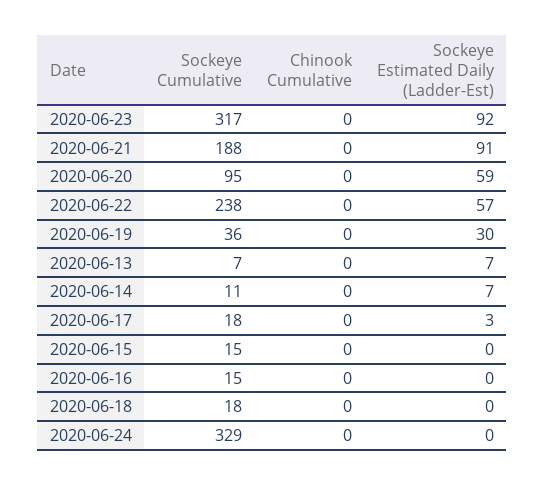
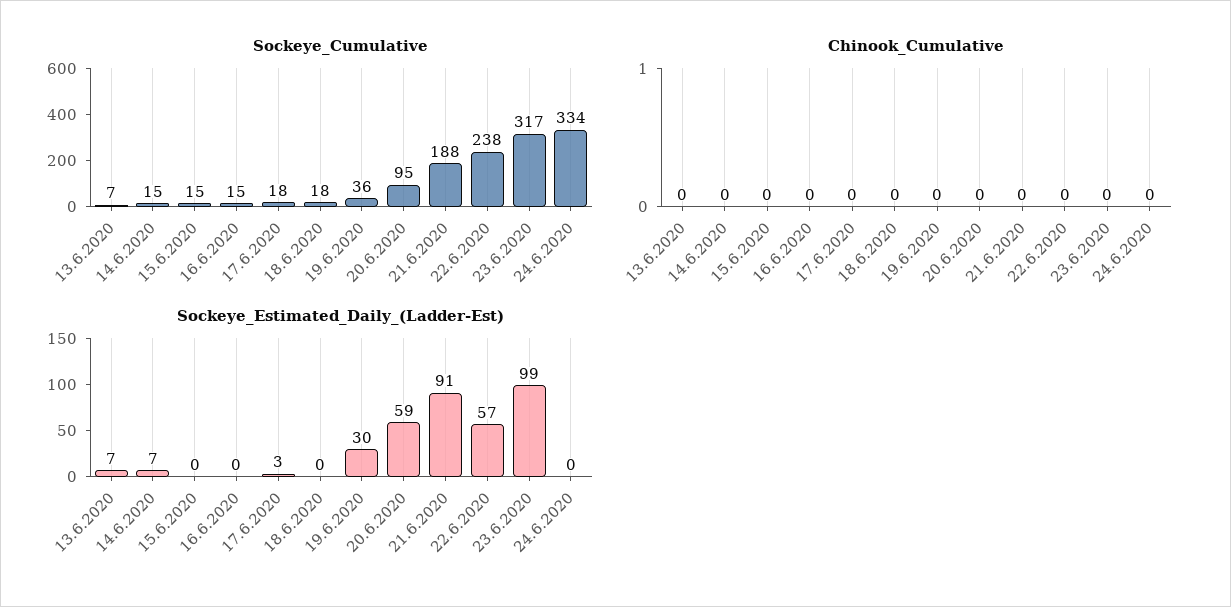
  {
    "Sockeye Cumulative": {
      "2020-06-23": 317,
      "2020-06-21": 188,
      "2020-06-20": 95,
      "2020-06-22": 238,
      "2020-06-19": 36,
      "2020-06-13": 7,
-     "2020-06-14": 11,
+     "2020-06-14": 15,
      "2020-06-17": 18,
      "2020-06-15": 15,
      "2020-06-16": 15,
      "2020-06-18": 18,
-     "2020-06-24": 329
+     "2020-06-24": 334
    },
    "Chinook Cumulative": {
      "2020-06-23": 0,
      "2020-06-21": 0,
      "2020-06-20": 0,
      "2020-06-22": 0,
      "2020-06-19": 0,
      "2020-06-13": 0,
      "2020-06-14": 0,
      "2020-06-17": 0,
      "2020-06-15": 0,
      "2020-06-16": 0,
      "2020-06-18": 0,
      "2020-06-24": 0
    },
    "Sockeye Estimated Daily (Ladder-Est)": {
-     "2020-06-23": 92,
+     "2020-06-23": 99,
      "2020-06-21": 91,
      "2020-06-20": 59,
      "2020-06-22": 57,
      "2020-06-19": 30,
      "2020-06-13": 7,
      "2020-06-14": 7,
      "2020-06-17": 3,
      "2020-06-15": 0,
      "2020-06-16": 0,
      "2020-06-18": 0,
      "2020-06-24": 0
    }
  }

